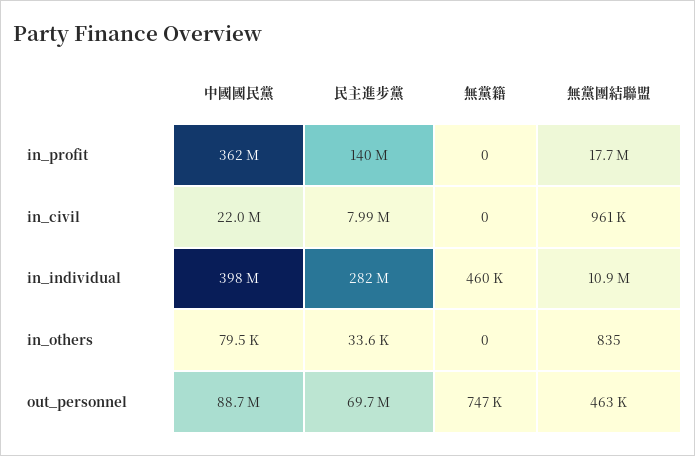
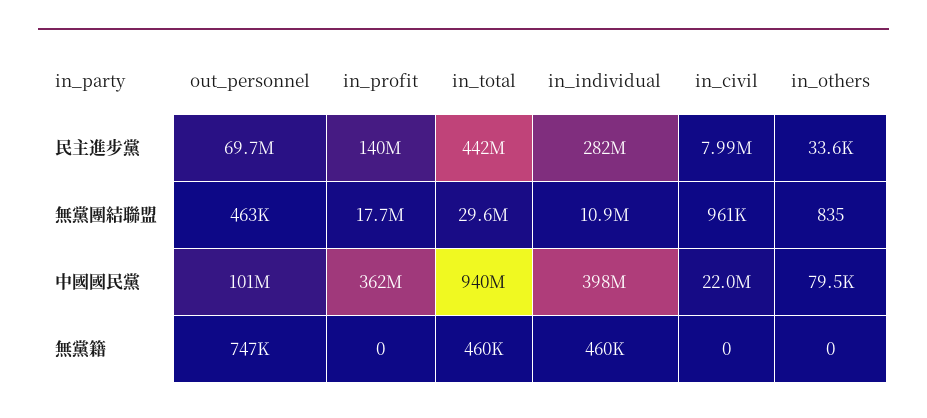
  {
    "中國國民黨": {
      "in_profit": 362000000,
      "in_civil": 22000000,
      "in_individual": 398000000,
      "in_others": 79500,
-     "out_personnel": 88700000
+     "out_personnel": 101000000,
+     "in_total": 940000000
    },
    "民主進步黨": {
      "in_profit": 140000000,
      "in_civil": 7990000,
      "in_individual": 282000000,
      "in_others": 33600,
-     "out_personnel": 69700000
+     "out_personnel": 69700000,
+     "in_total": 442000000
    },
    "無黨籍": {
      "in_profit": 0,
      "in_civil": 0,
      "in_individual": 460000,
      "in_others": 0,
-     "out_personnel": 747000
+     "out_personnel": 747000,
+     "in_total": 460000
    },
    "無黨團結聯盟": {
      "in_profit": 17700000,
      "in_civil": 961000,
      "in_individual": 10900000,
      "in_others": 835,
-     "out_personnel": 463000
+     "out_personnel": 463000,
+     "in_total": 29600000
    }
  }

